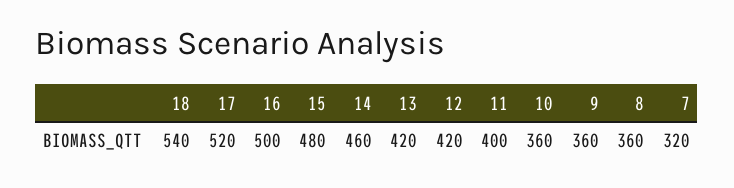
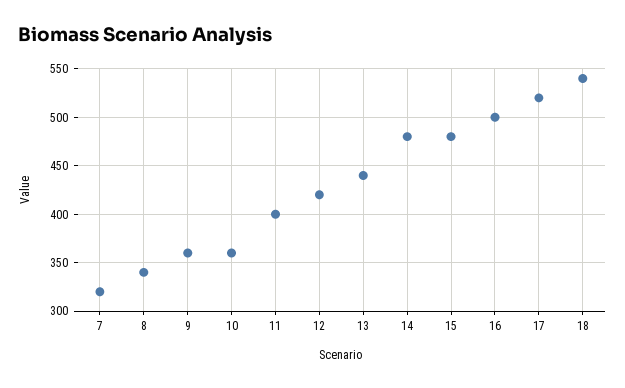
  {
    "18": 540,
    "17": 520,
    "16": 500,
    "15": 480,
-   "14": 460,
+   "14": 480,
-   "13": 420,
+   "13": 440,
    "12": 420,
    "11": 400,
    "10": 360,
    "9": 360,
-   "8": 360,
+   "8": 340,
    "7": 320
  }

